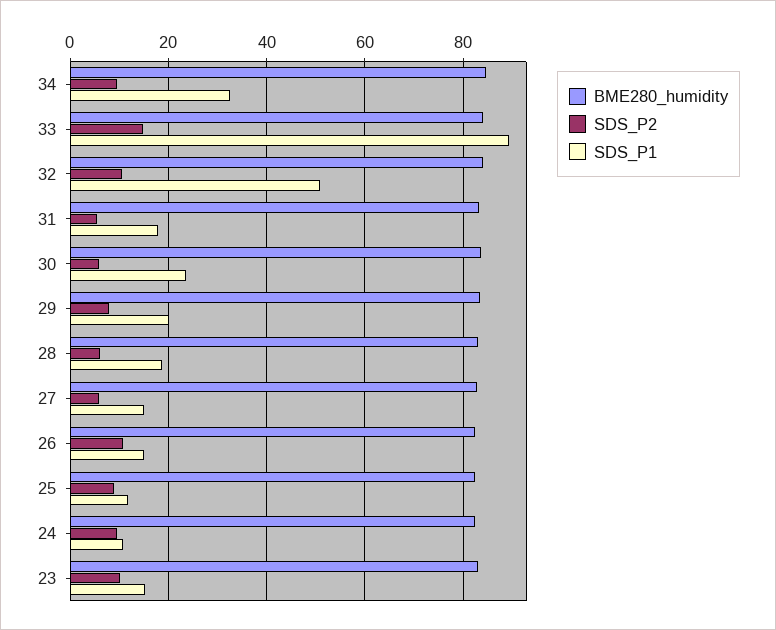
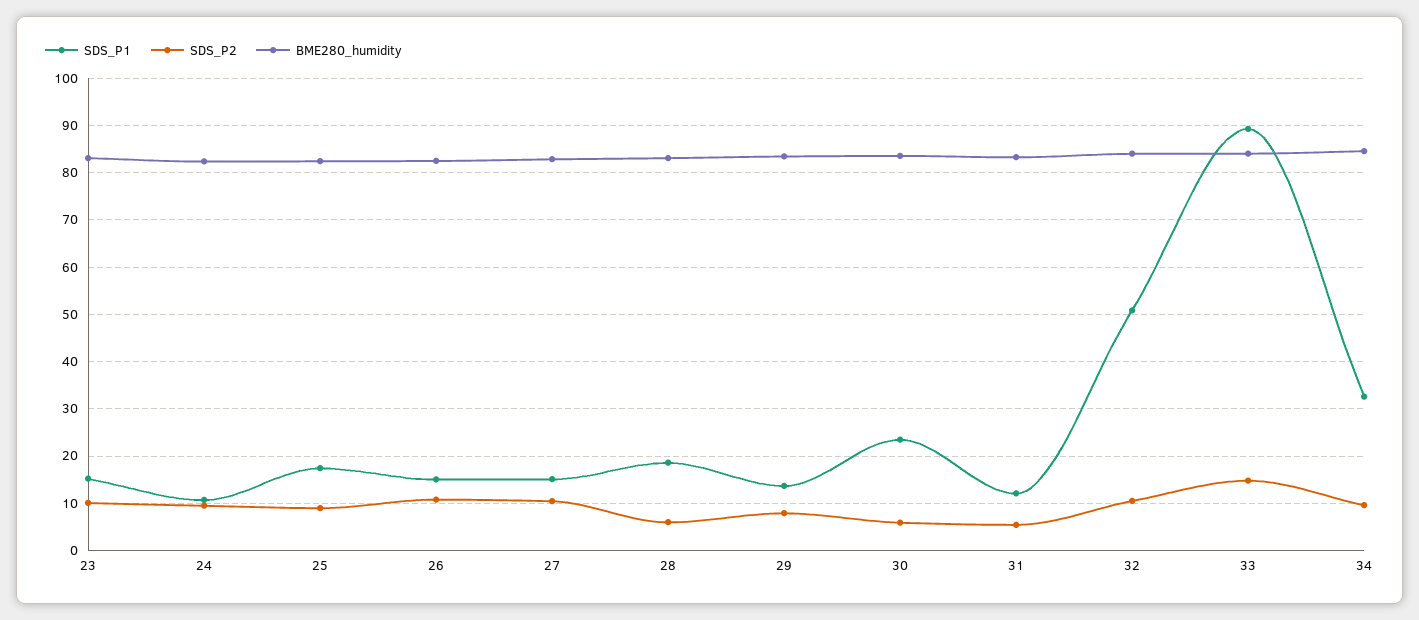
  {
    "BME280_humidity": {
      "34": 84,
      "33": 84,
      "32": 84,
      "31": 84,
      "30": 84,
      "29": 84,
      "28": 84,
      "27": 82,
      "26": 82,
      "25": 82,
      "24": 82,
      "23": 84
    },
    "SDS_P2": {
      "34": 10,
      "33": 14,
      "32": 10,
      "31": 6,
      "30": 6,
      "29": 8,
      "28": 6,
-     "27": 6,
+     "27": 10,
      "26": 10,
      "25": 10,
      "24": 10,
      "23": 10
    },
    "SDS_P1": {
      "34": 32,
      "33": 90,
      "32": 50,
-     "31": 18,
+     "31": 12,
      "30": 24,
-     "29": 20,
+     "29": 14,
      "28": 18,
      "27": 16,
      "26": 16,
-     "25": 12,
+     "25": 18,
      "24": 10,
      "23": 16
    }
  }

